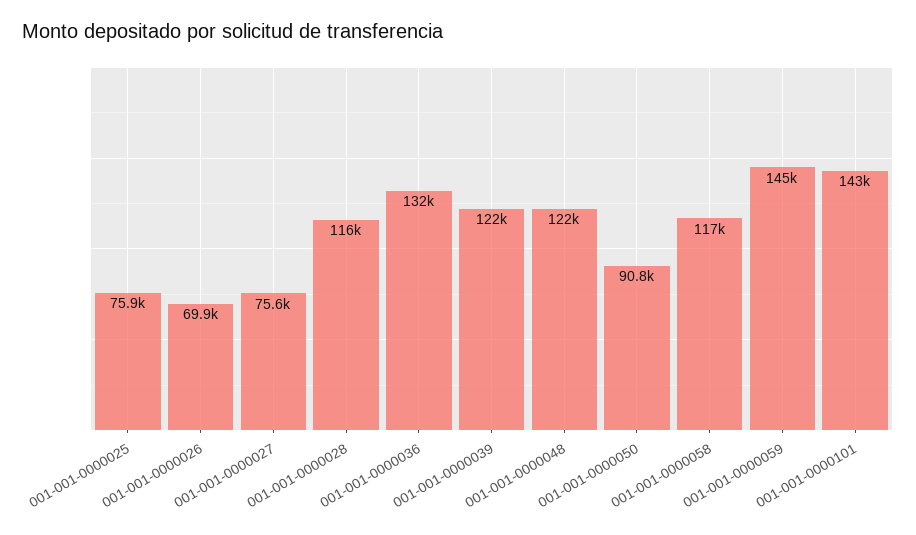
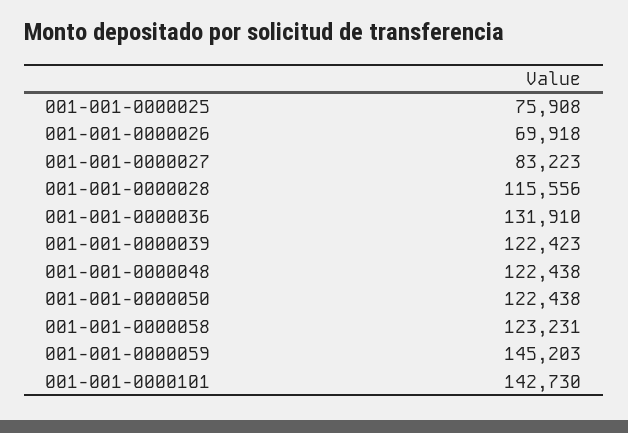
  {
    "001-001-0000025": 75908,
    "001-001-0000026": 69918,
-   "001-001-0000027": 75600,
+   "001-001-0000027": 83223,
    "001-001-0000028": 115556,
    "001-001-0000036": 131910,
    "001-001-0000039": 122423,
    "001-001-0000048": 122438,
-   "001-001-0000050": 90800,
+   "001-001-0000050": 122438,
-   "001-001-0000058": 117000,
+   "001-001-0000058": 123231,
    "001-001-0000059": 145203,
    "001-001-0000101": 142730
  }

